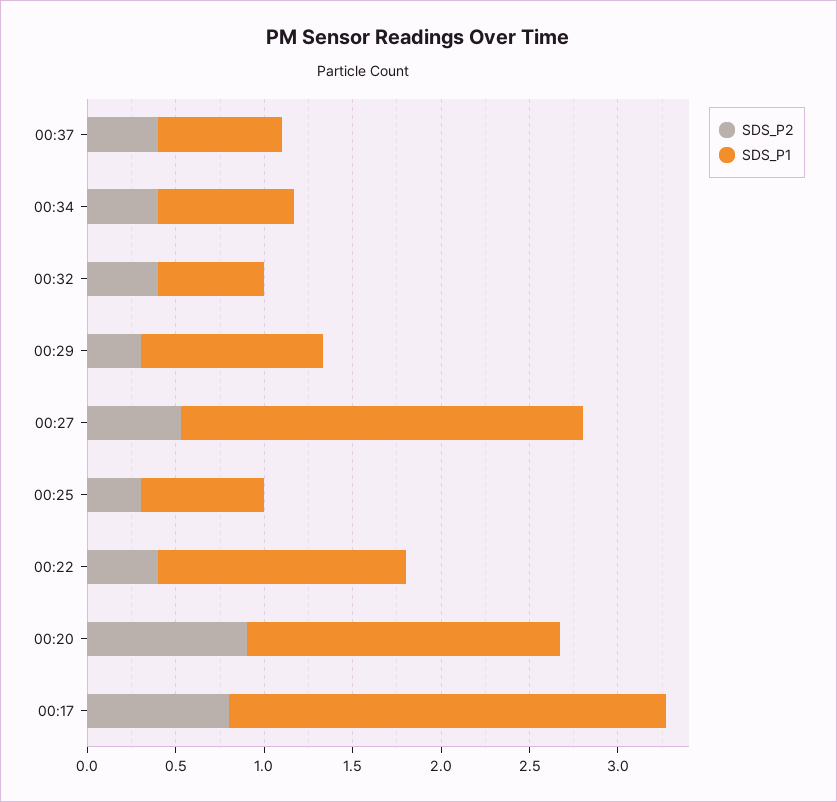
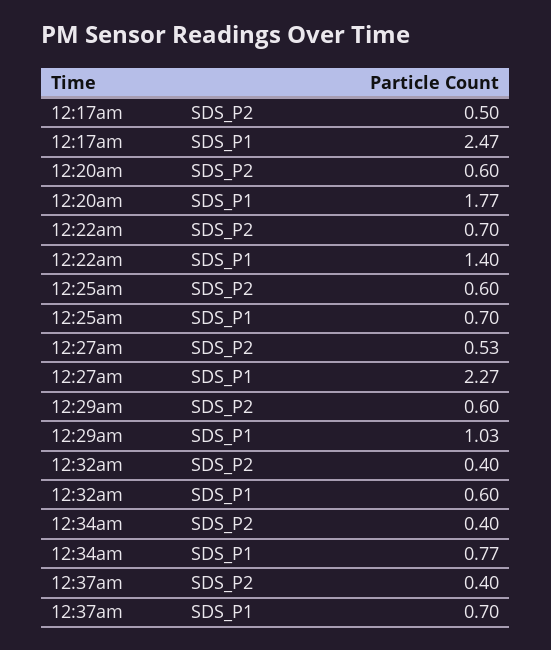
  {
    "SDS_P2": {
      "00:37": 0.4,
      "00:34": 0.4,
      "00:32": 0.4,
-     "00:29": 0.3,
+     "00:29": 0.6,
      "00:27": 0.53,
-     "00:25": 0.3,
+     "00:25": 0.6,
-     "00:22": 0.4,
+     "00:22": 0.7,
-     "00:20": 0.9,
+     "00:20": 0.6,
-     "00:17": 0.8
+     "00:17": 0.5
    },
    "SDS_P1": {
      "00:37": 0.7,
      "00:34": 0.77,
      "00:32": 0.6,
      "00:29": 1.03,
      "00:27": 2.27,
      "00:25": 0.7,
      "00:22": 1.4,
      "00:20": 1.77,
      "00:17": 2.47
    }
  }

